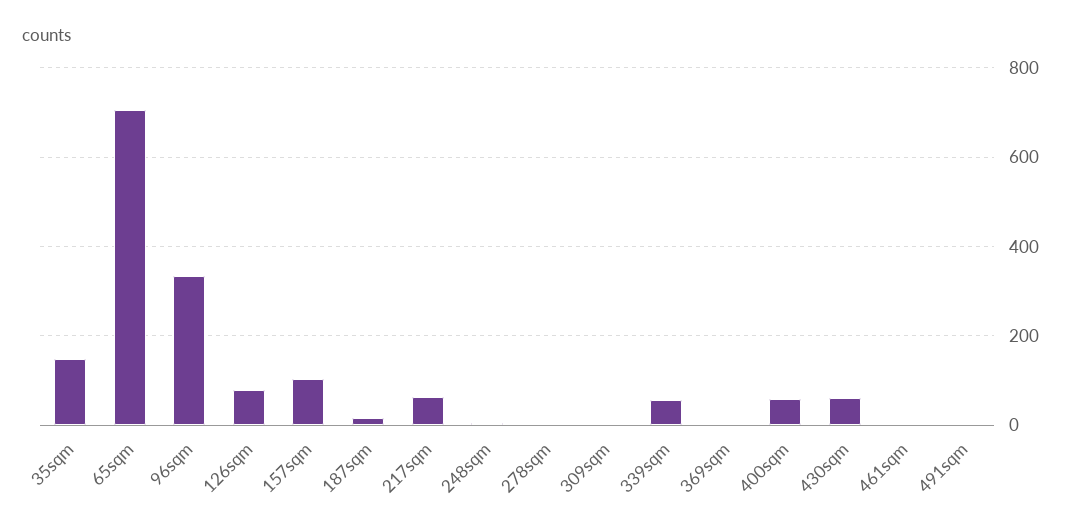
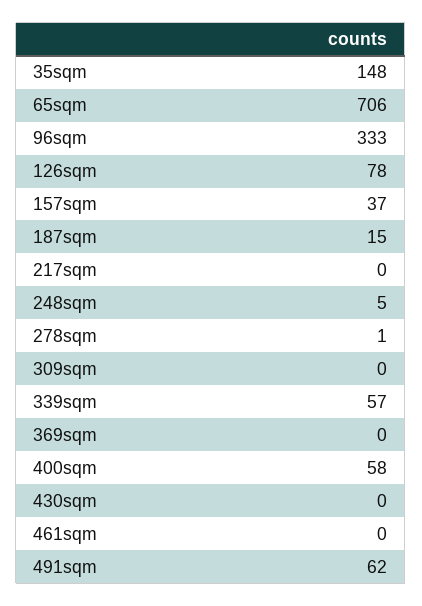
  {
    "35sqm": 148,
    "65sqm": 706,
    "96sqm": 333,
    "126sqm": 78,
-   "157sqm": 100,
+   "157sqm": 37,
    "187sqm": 15,
-   "217sqm": 60,
+   "217sqm": 0,
    "248sqm": 5,
    "278sqm": 1,
    "309sqm": 0,
    "339sqm": 57,
    "369sqm": 0,
    "400sqm": 58,
-   "430sqm": 60,
+   "430sqm": 0,
    "461sqm": 0,
-   "491sqm": 0
+   "491sqm": 62
  }

